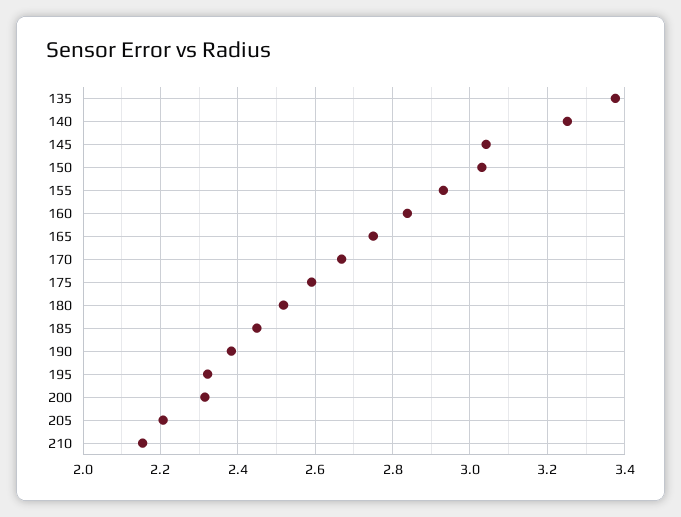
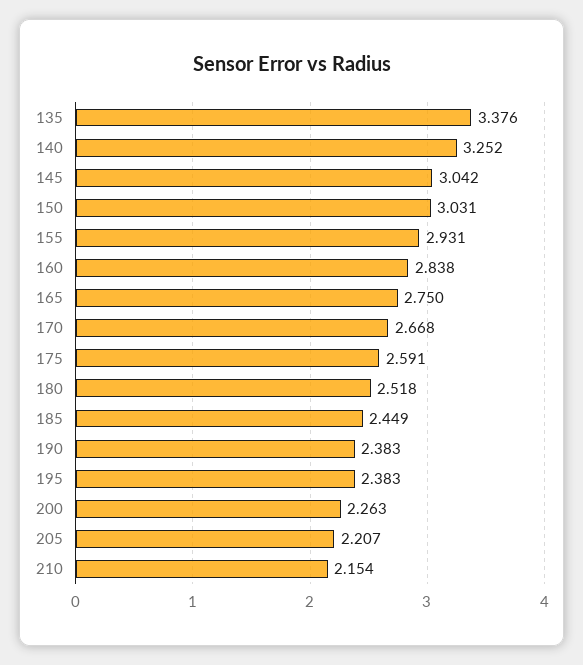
  {
    "135": 3.376,
    "140": 3.252,
    "145": 3.042,
    "150": 3.031,
    "155": 2.931,
    "160": 2.838,
    "165": 2.75,
    "170": 2.668,
    "175": 2.591,
    "180": 2.518,
    "185": 2.449,
    "190": 2.383,
-   "195": 2.32,
+   "195": 2.383,
-   "200": 2.32,
+   "200": 2.263,
    "205": 2.207,
    "210": 2.154
  }

